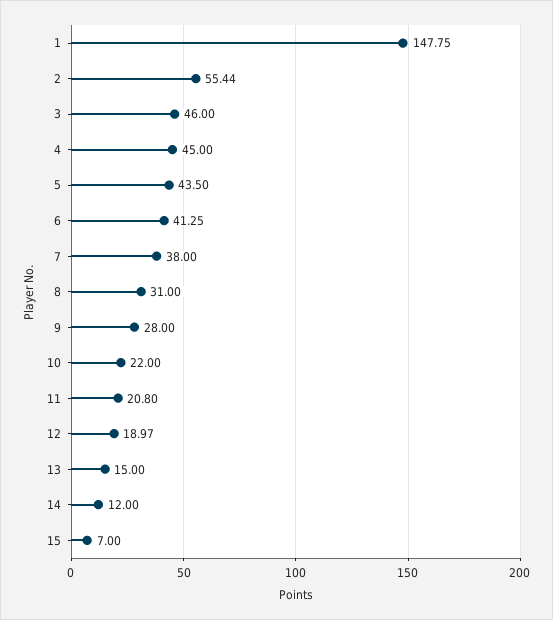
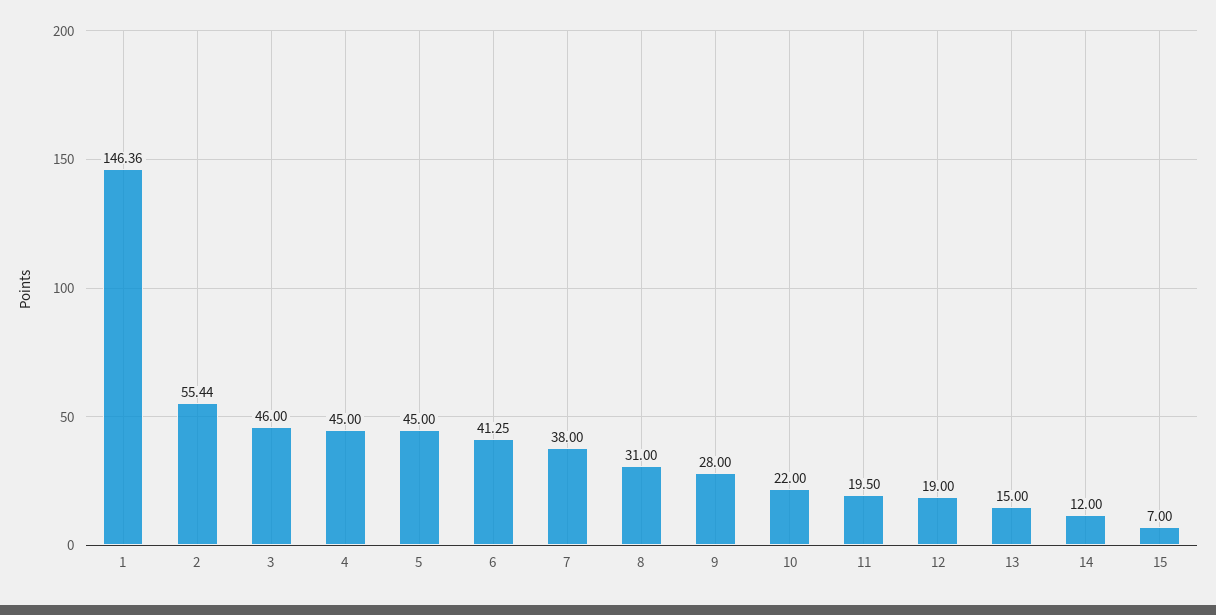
  {
-   "1": 147.75,
+   "1": 146.36,
    "2": 55.44,
    "3": 46,
    "4": 45,
-   "5": 43.5,
+   "5": 45,
    "6": 41.25,
    "7": 38,
    "8": 31,
    "9": 28,
    "10": 22,
-   "11": 20.8,
+   "11": 19.5,
-   "12": 18.97,
+   "12": 19,
    "13": 15,
    "14": 12,
    "15": 7
  }

